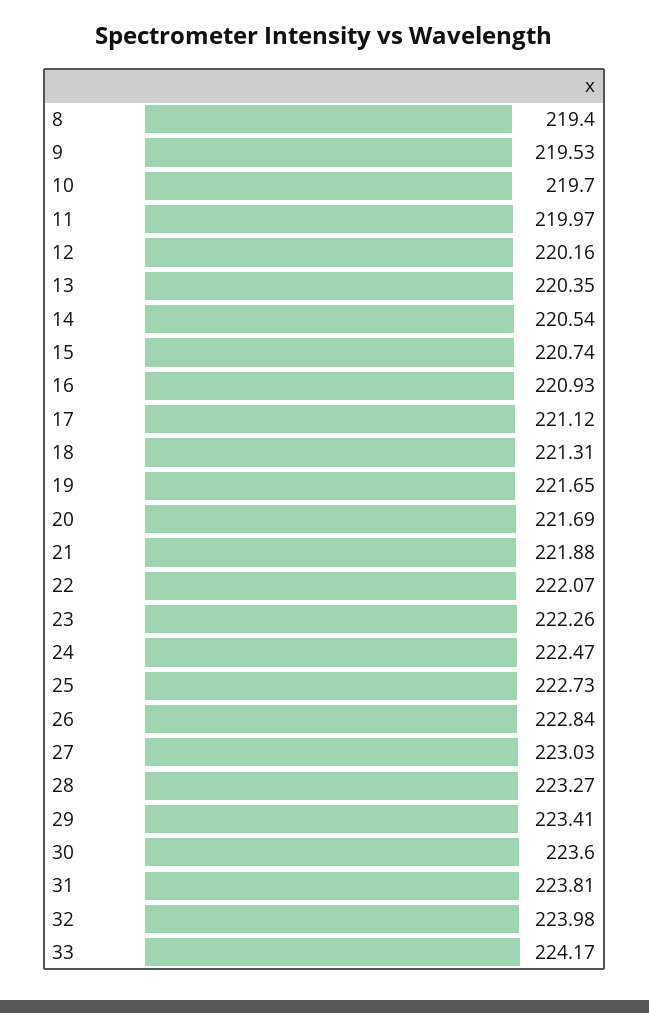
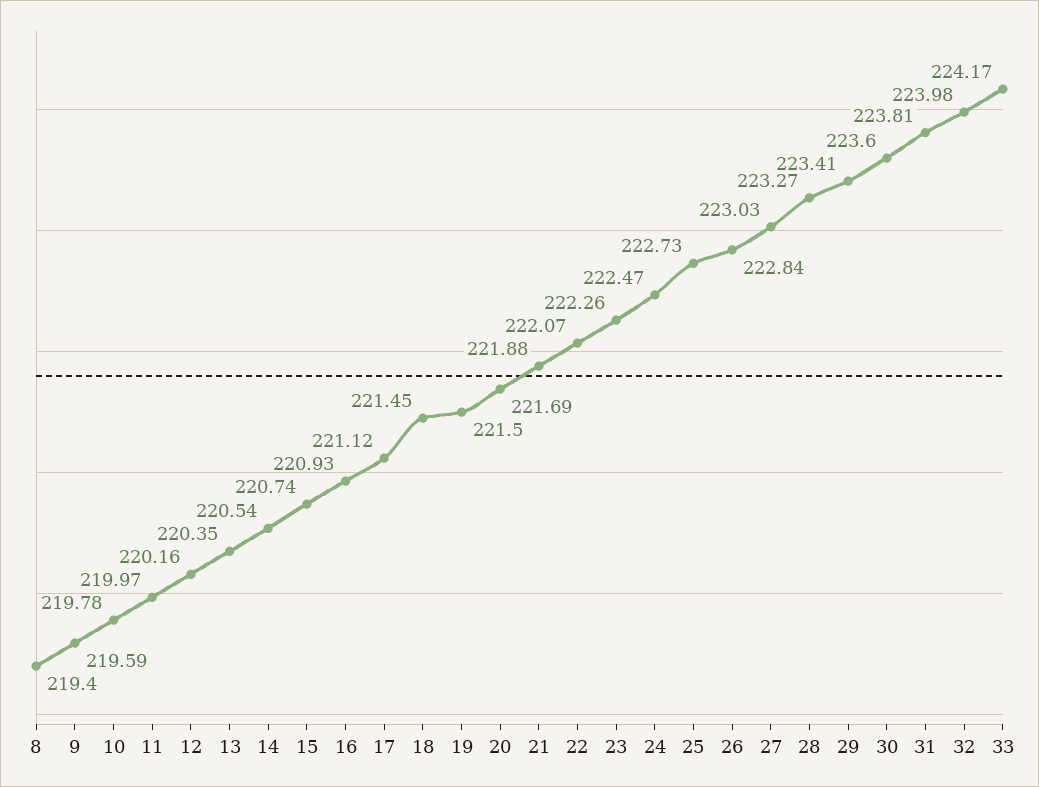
  {
    "8": 219.4,
-   "9": 219.53,
+   "9": 219.59,
-   "10": 219.7,
+   "10": 219.78,
    "11": 219.97,
    "12": 220.16,
    "13": 220.35,
    "14": 220.54,
    "15": 220.74,
    "16": 220.93,
    "17": 221.12,
-   "18": 221.31,
+   "18": 221.45,
-   "19": 221.65,
+   "19": 221.5,
    "20": 221.69,
    "21": 221.88,
    "22": 222.07,
    "23": 222.26,
    "24": 222.47,
    "25": 222.73,
    "26": 222.84,
    "27": 223.03,
    "28": 223.27,
    "29": 223.41,
    "30": 223.6,
    "31": 223.81,
    "32": 223.98,
    "33": 224.17
  }

